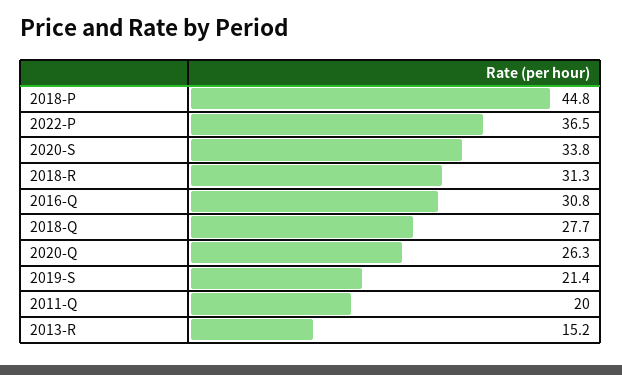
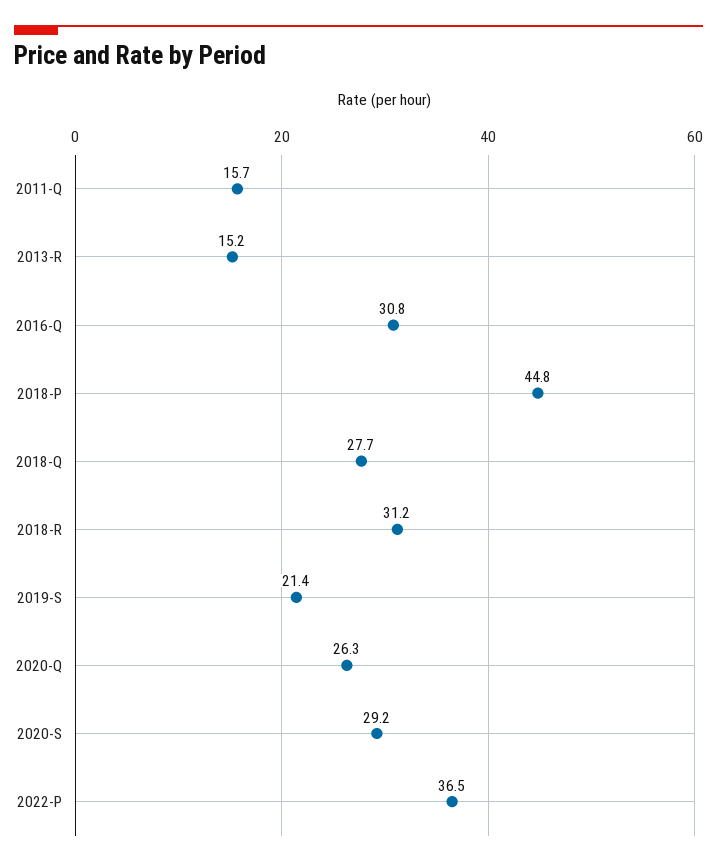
  {
    "2018-P": 44.8,
    "2022-P": 36.5,
-   "2020-S": 33.8,
+   "2020-S": 29.2,
-   "2018-R": 31.3,
+   "2018-R": 31.2,
    "2016-Q": 30.8,
    "2018-Q": 27.7,
    "2020-Q": 26.3,
    "2019-S": 21.4,
-   "2011-Q": 20,
+   "2011-Q": 15.7,
    "2013-R": 15.2
  }

